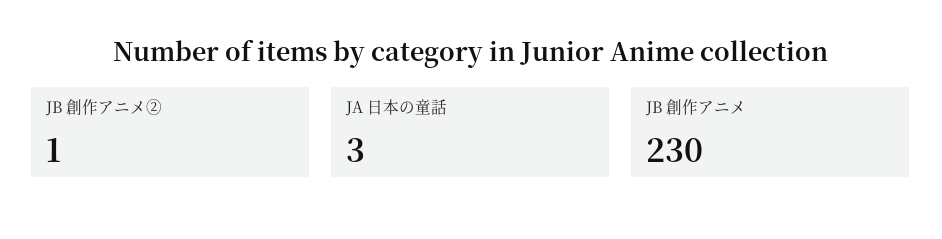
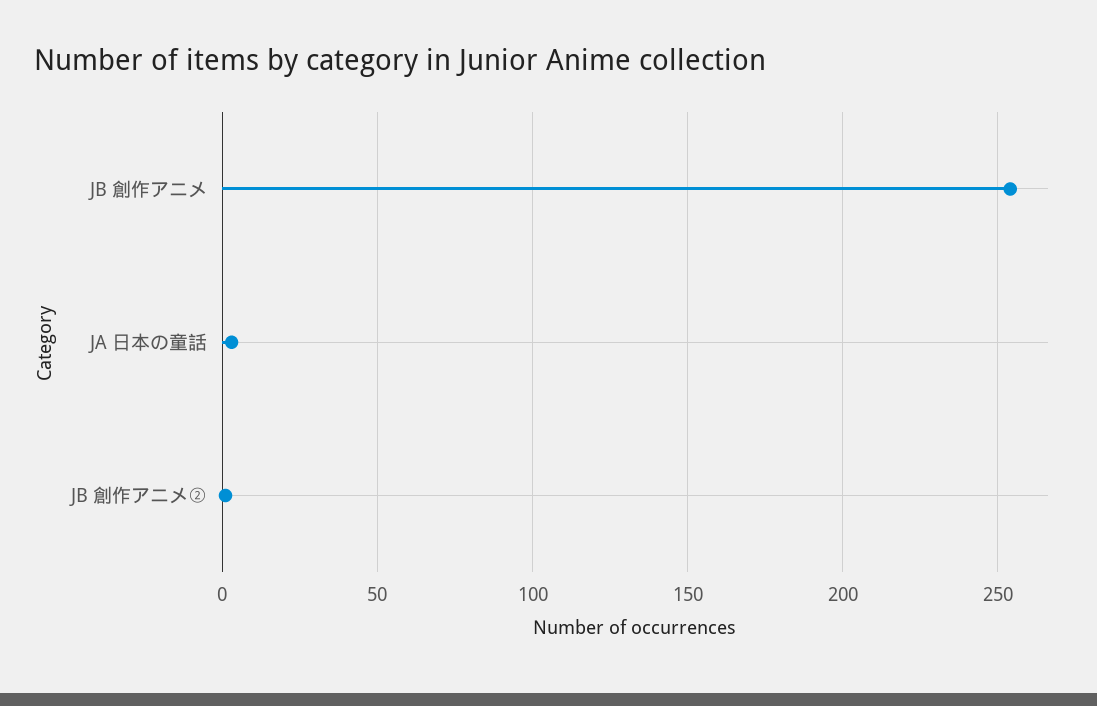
  {
    "JB 創作アニメ②": 1,
    "JA 日本の童話": 3,
-   "JB 創作アニメ": 230
+   "JB 創作アニメ": 255
  }

